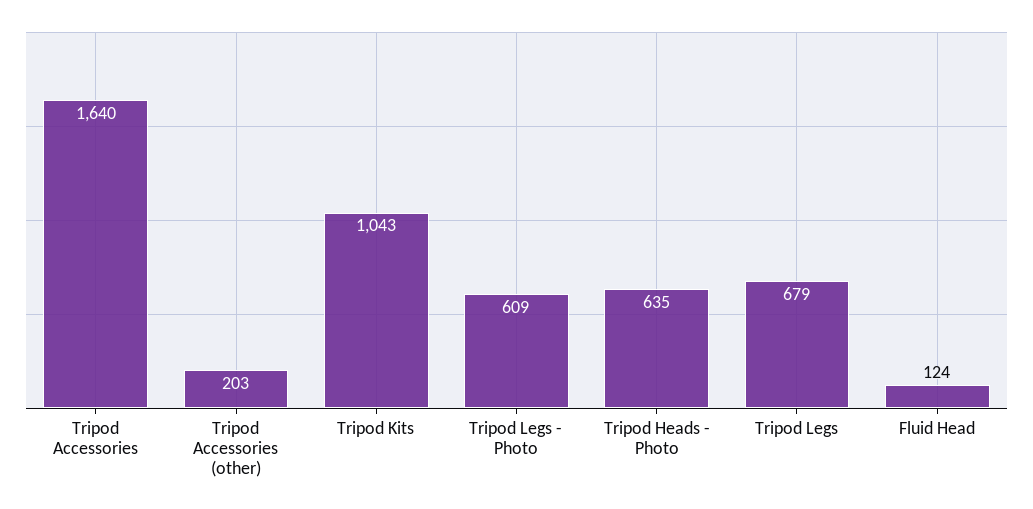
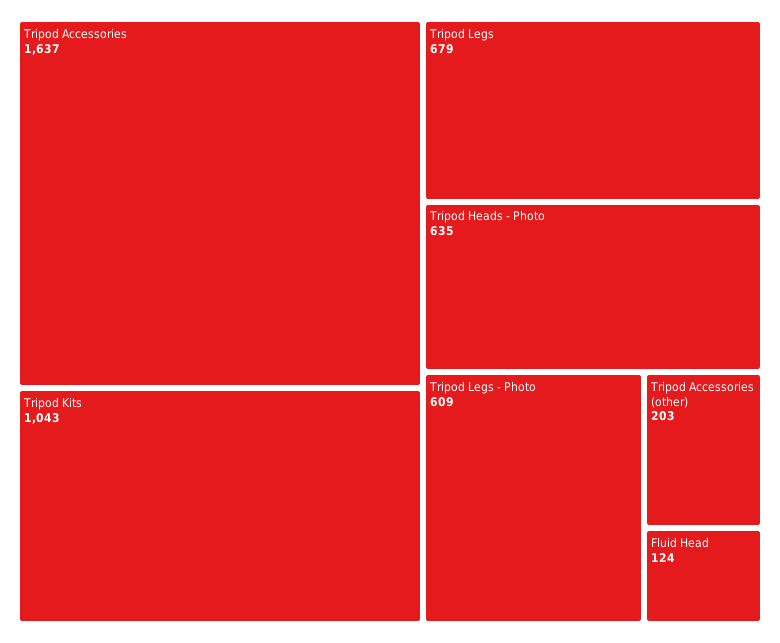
  {
-   "Tripod Accessories": 1640,
+   "Tripod Accessories": 1637,
    "Tripod Accessories (other)": 203,
    "Tripod Kits": 1043,
    "Tripod Legs - Photo": 609,
    "Tripod Heads - Photo": 635,
    "Tripod Legs": 679,
    "Fluid Head": 124
  }

